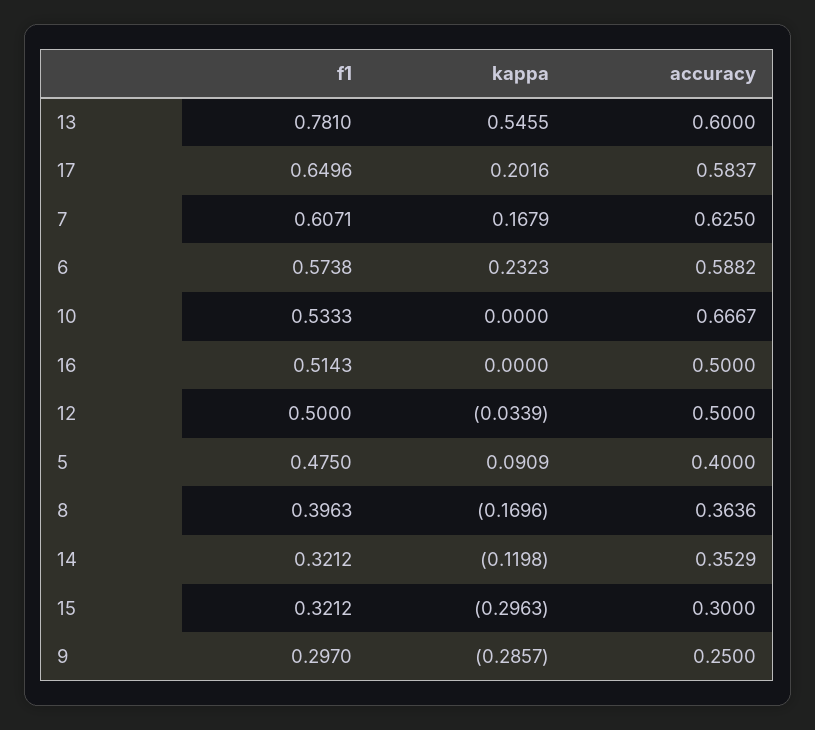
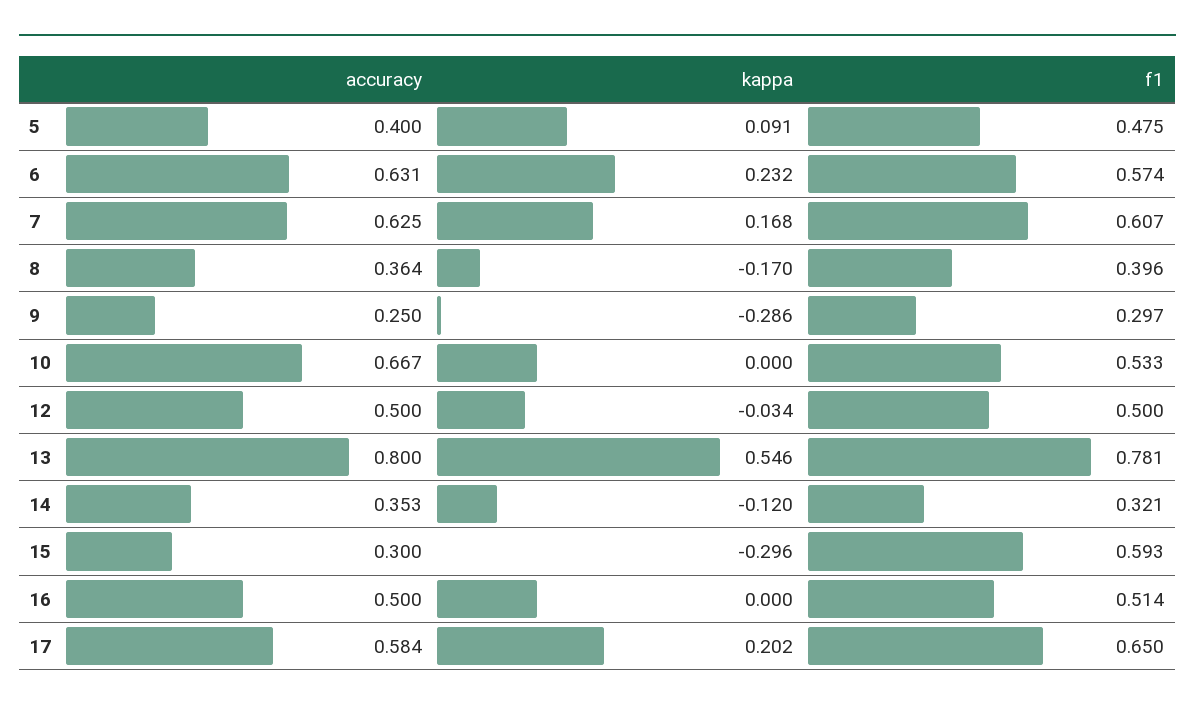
  {
    "f1": {
      "13": 0.781,
      "17": 0.6496,
      "7": 0.6071,
      "6": 0.5738,
      "10": 0.5333,
      "16": 0.5143,
      "12": 0.5,
      "5": 0.475,
      "8": 0.3963,
      "14": 0.3212,
-     "15": 0.3212,
+     "15": 0.593,
      "9": 0.297
    },
    "kappa": {
      "13": 0.5455,
      "17": 0.2016,
      "7": 0.1679,
      "6": 0.2323,
      "10": 0,
      "16": 0,
      "12": -0.0339,
      "5": 0.0909,
      "8": -0.1696,
      "14": -0.1198,
      "15": -0.2963,
      "9": -0.2857
    },
    "accuracy": {
-     "13": 0.6,
+     "13": 0.8,
      "17": 0.5837,
      "7": 0.625,
-     "6": 0.5882,
+     "6": 0.631,
      "10": 0.6667,
      "16": 0.5,
      "12": 0.5,
      "5": 0.4,
      "8": 0.3636,
      "14": 0.3529,
      "15": 0.3,
      "9": 0.25
    }
  }

